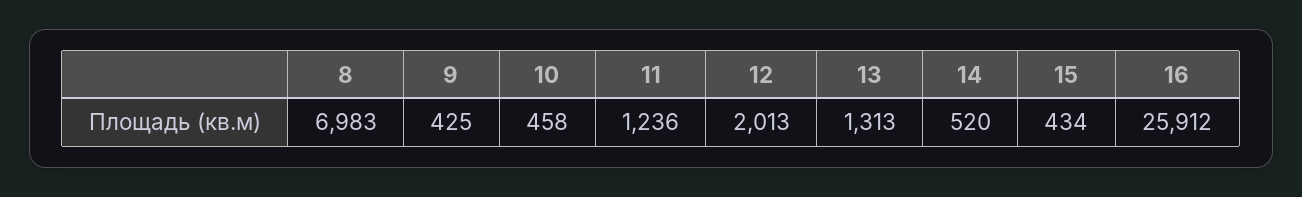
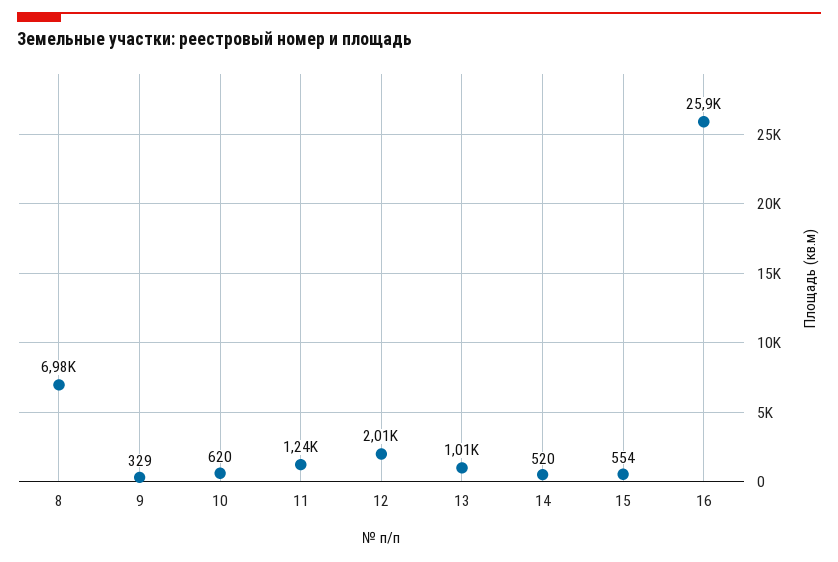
  {
    "8": 6983,
-   "9": 425,
+   "9": 329,
-   "10": 458,
+   "10": 620,
    "11": 1236,
    "12": 2013,
-   "13": 1313,
+   "13": 1010,
    "14": 520,
-   "15": 434,
+   "15": 554,
    "16": 25912
  }

